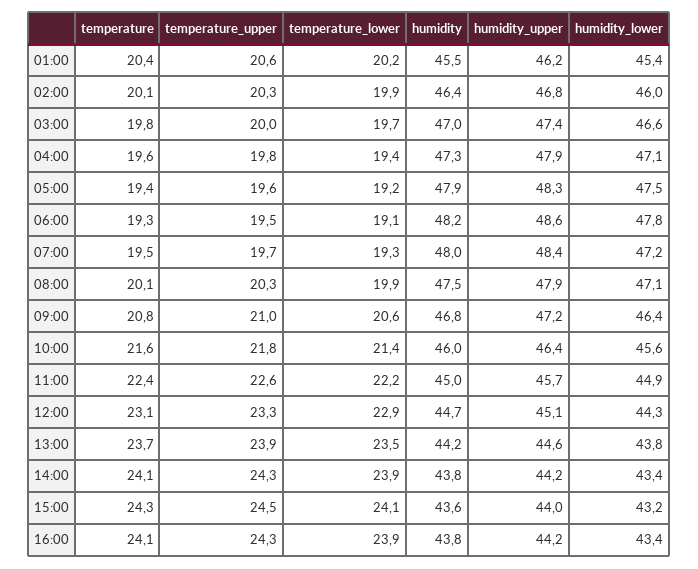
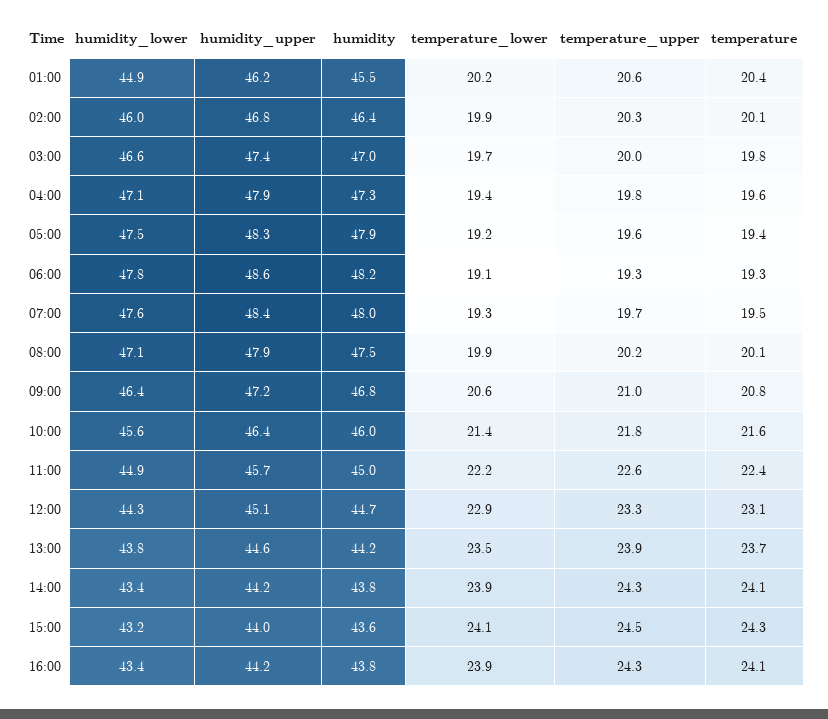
  {
    "temperature": {
      "01:00": 20.4,
      "02:00": 20.1,
      "03:00": 19.8,
      "04:00": 19.6,
      "05:00": 19.4,
      "06:00": 19.3,
      "07:00": 19.5,
      "08:00": 20.1,
      "09:00": 20.8,
      "10:00": 21.6,
      "11:00": 22.4,
      "12:00": 23.1,
      "13:00": 23.7,
      "14:00": 24.1,
      "15:00": 24.3,
      "16:00": 24.1
    },
    "temperature_upper": {
      "01:00": 20.6,
      "02:00": 20.3,
      "03:00": 20,
      "04:00": 19.8,
      "05:00": 19.6,
-     "06:00": 19.5,
+     "06:00": 19.3,
      "07:00": 19.7,
-     "08:00": 20.3,
+     "08:00": 20.2,
      "09:00": 21,
      "10:00": 21.8,
      "11:00": 22.6,
      "12:00": 23.3,
      "13:00": 23.9,
      "14:00": 24.3,
      "15:00": 24.5,
      "16:00": 24.3
    },
    "temperature_lower": {
      "01:00": 20.2,
      "02:00": 19.9,
      "03:00": 19.7,
      "04:00": 19.4,
      "05:00": 19.2,
      "06:00": 19.1,
      "07:00": 19.3,
      "08:00": 19.9,
      "09:00": 20.6,
      "10:00": 21.4,
      "11:00": 22.2,
      "12:00": 22.9,
      "13:00": 23.5,
      "14:00": 23.9,
      "15:00": 24.1,
      "16:00": 23.9
    },
    "humidity": {
      "01:00": 45.5,
      "02:00": 46.4,
      "03:00": 47,
      "04:00": 47.3,
      "05:00": 47.9,
      "06:00": 48.2,
      "07:00": 48,
      "08:00": 47.5,
      "09:00": 46.8,
      "10:00": 46,
      "11:00": 45,
      "12:00": 44.7,
      "13:00": 44.2,
      "14:00": 43.8,
      "15:00": 43.6,
      "16:00": 43.8
    },
    "humidity_upper": {
      "01:00": 46.2,
      "02:00": 46.8,
      "03:00": 47.4,
      "04:00": 47.9,
      "05:00": 48.3,
      "06:00": 48.6,
      "07:00": 48.4,
      "08:00": 47.9,
      "09:00": 47.2,
      "10:00": 46.4,
      "11:00": 45.7,
      "12:00": 45.1,
      "13:00": 44.6,
      "14:00": 44.2,
      "15:00": 44,
      "16:00": 44.2
    },
    "humidity_lower": {
-     "01:00": 45.4,
+     "01:00": 44.9,
      "02:00": 46,
      "03:00": 46.6,
      "04:00": 47.1,
      "05:00": 47.5,
      "06:00": 47.8,
-     "07:00": 47.2,
+     "07:00": 47.6,
      "08:00": 47.1,
      "09:00": 46.4,
      "10:00": 45.6,
      "11:00": 44.9,
      "12:00": 44.3,
      "13:00": 43.8,
      "14:00": 43.4,
      "15:00": 43.2,
      "16:00": 43.4
    }
  }

